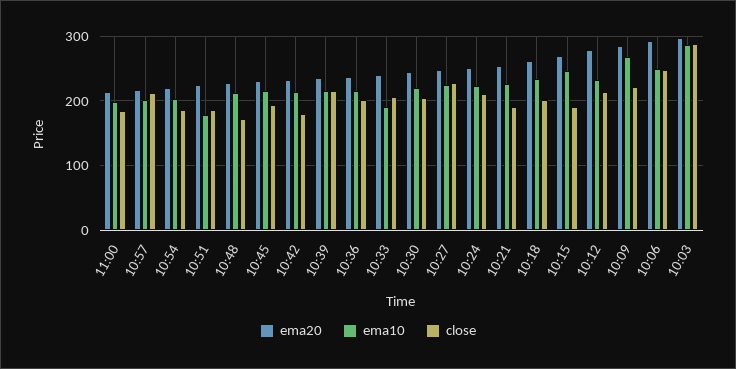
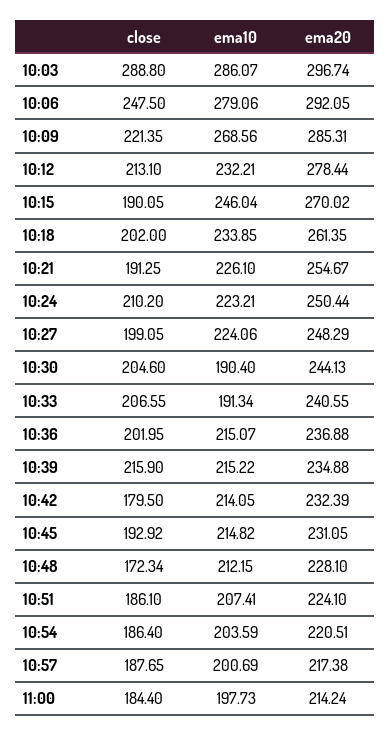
  {
    "ema20": {
      "11:00": 214.24,
      "10:57": 217.38,
      "10:54": 220.51,
      "10:51": 224.1,
      "10:48": 228.1,
      "10:45": 231.05,
      "10:42": 232.39,
      "10:39": 234.88,
      "10:36": 236.88,
      "10:33": 240.55,
      "10:30": 244.13,
      "10:27": 248.29,
      "10:24": 250.44,
      "10:21": 254.67,
      "10:18": 261.35,
      "10:15": 270.02,
      "10:12": 278.44,
      "10:09": 285.31,
      "10:06": 292.05,
      "10:03": 296.74
    },
    "ema10": {
      "11:00": 197.73,
      "10:57": 200.69,
      "10:54": 203.59,
-     "10:51": 180,
+     "10:51": 207.41,
      "10:48": 212.15,
      "10:45": 214.82,
      "10:42": 214.05,
      "10:39": 215.22,
      "10:36": 215.07,
      "10:33": 191.34,
-     "10:30": 220,
+     "10:30": 190.4,
      "10:27": 224.06,
      "10:24": 223.21,
      "10:21": 226.1,
      "10:18": 233.85,
      "10:15": 246.04,
      "10:12": 232.21,
      "10:09": 268.56,
-     "10:06": 250,
+     "10:06": 279.06,
      "10:03": 286.07
    },
    "close": {
      "11:00": 184.4,
-     "10:57": 210,
+     "10:57": 187.65,
      "10:54": 186.4,
      "10:51": 186.1,
      "10:48": 172.34,
      "10:45": 192.92,
      "10:42": 179.5,
      "10:39": 215.9,
      "10:36": 201.95,
      "10:33": 206.55,
      "10:30": 204.6,
-     "10:27": 230,
+     "10:27": 199.05,
      "10:24": 210.2,
      "10:21": 191.25,
      "10:18": 202,
      "10:15": 190.05,
      "10:12": 213.1,
      "10:09": 221.35,
      "10:06": 247.5,
      "10:03": 288.8
    }
  }

